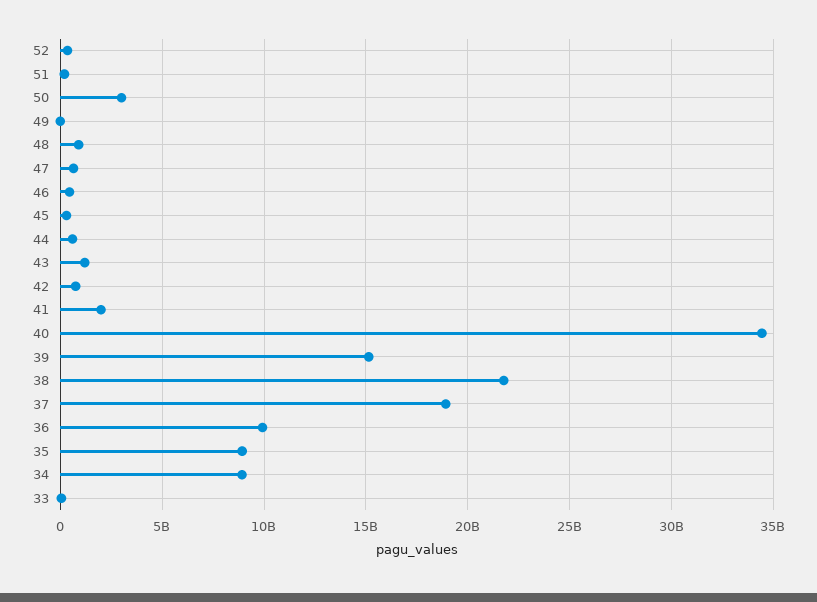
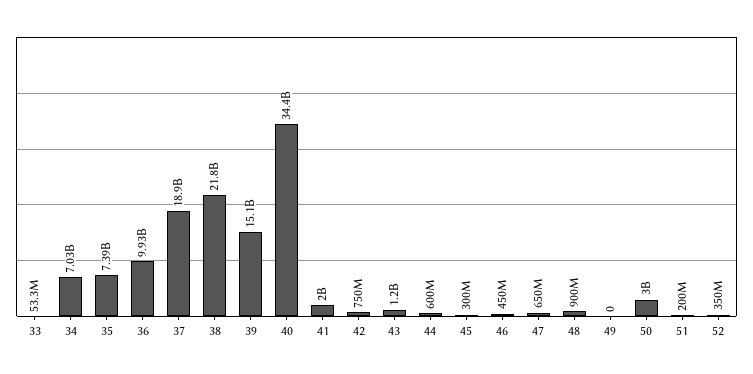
  {
    "52": 350000000,
    "51": 200000000,
    "50": 3000000000,
    "49": 0,
    "48": 900000000,
    "47": 650000000,
    "46": 450000000,
    "45": 300000000,
    "44": 600000000,
    "43": 1200000000,
    "42": 750000000,
    "41": 2000000000,
    "40": 34400000000,
    "39": 15100000000,
    "38": 21800000000,
    "37": 18900000000,
    "36": 9930000000,
-   "35": 9000000000,
+   "35": 7390000000,
-   "34": 9000000000,
+   "34": 7030000000,
    "33": 53300000
  }

